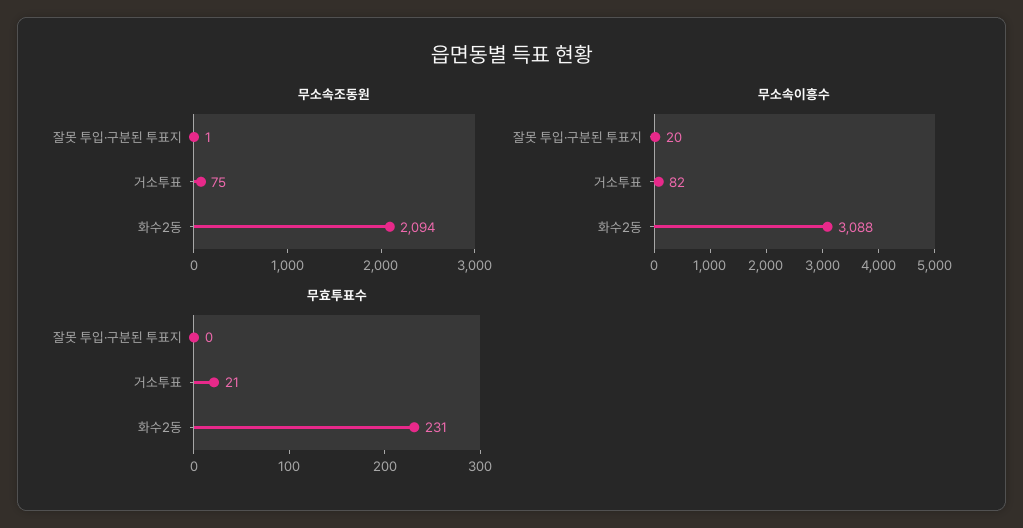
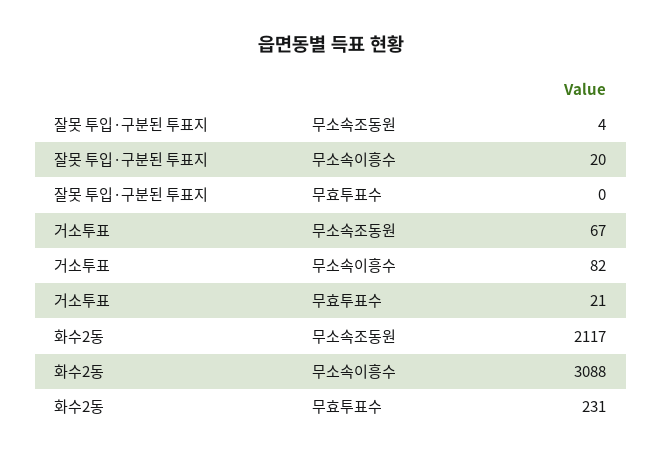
  {
    "무소속조동원": {
-     "잘못 투입·구분된 투표지": 1,
+     "잘못 투입·구분된 투표지": 4,
-     "거소투표": 75,
+     "거소투표": 67,
-     "화수2동": 2094
+     "화수2동": 2117
    },
    "무소속이흥수": {
      "잘못 투입·구분된 투표지": 20,
      "거소투표": 82,
      "화수2동": 3088
    },
    "무효투표수": {
      "잘못 투입·구분된 투표지": 0,
      "거소투표": 21,
      "화수2동": 231
    }
  }

